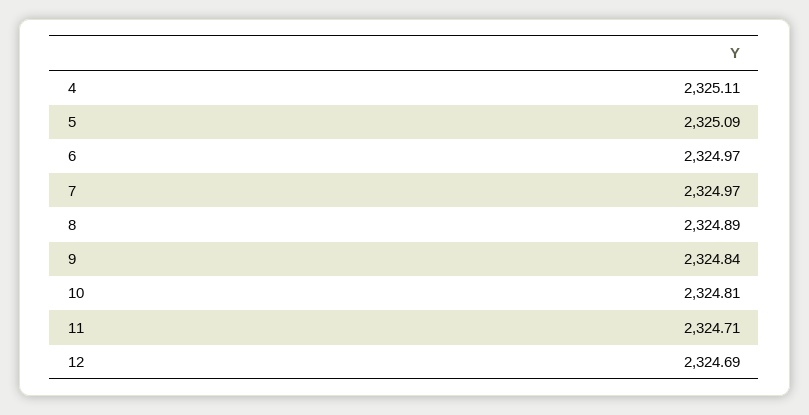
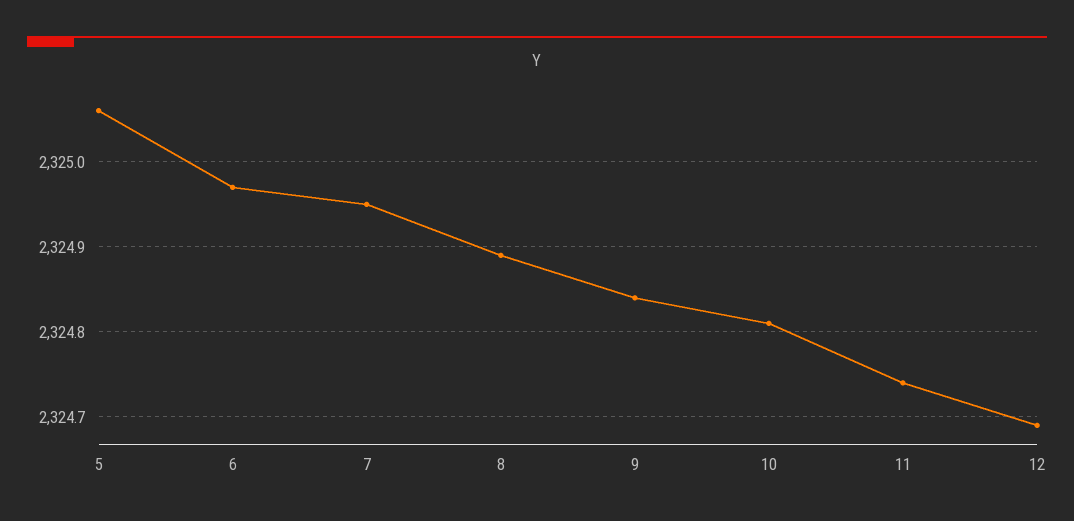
  {
-   "4": 2325.11,
-   "5": 2325.09,
+   "5": 2325.06,
    "6": 2324.97,
-   "7": 2324.97,
+   "7": 2324.95,
    "8": 2324.89,
    "9": 2324.84,
    "10": 2324.81,
-   "11": 2324.71,
+   "11": 2324.74,
    "12": 2324.69
  }

